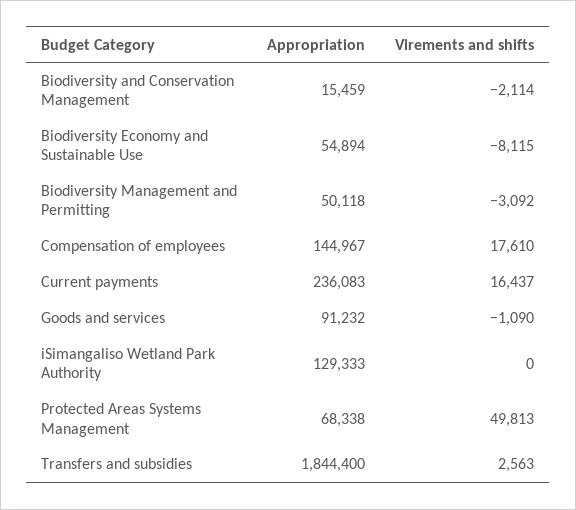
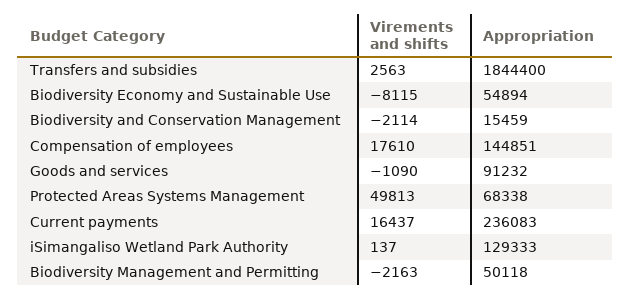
  {
    "Appropriation": {
      "Biodiversity and Conservation Management": 15459,
      "Biodiversity Economy and Sustainable Use": 54894,
      "Biodiversity Management and Permitting": 50118,
-     "Compensation of employees": 144967,
+     "Compensation of employees": 144851,
      "Current payments": 236083,
      "Goods and services": 91232,
      "iSimangaliso Wetland Park Authority": 129333,
      "Protected Areas Systems Management": 68338,
      "Transfers and subsidies": 1844400
    },
    "Virements and shifts": {
      "Biodiversity and Conservation Management": -2114,
      "Biodiversity Economy and Sustainable Use": -8115,
-     "Biodiversity Management and Permitting": -3092,
+     "Biodiversity Management and Permitting": -2163,
      "Compensation of employees": 17610,
      "Current payments": 16437,
      "Goods and services": -1090,
-     "iSimangaliso Wetland Park Authority": 0,
+     "iSimangaliso Wetland Park Authority": 137,
      "Protected Areas Systems Management": 49813,
      "Transfers and subsidies": 2563
    }
  }

